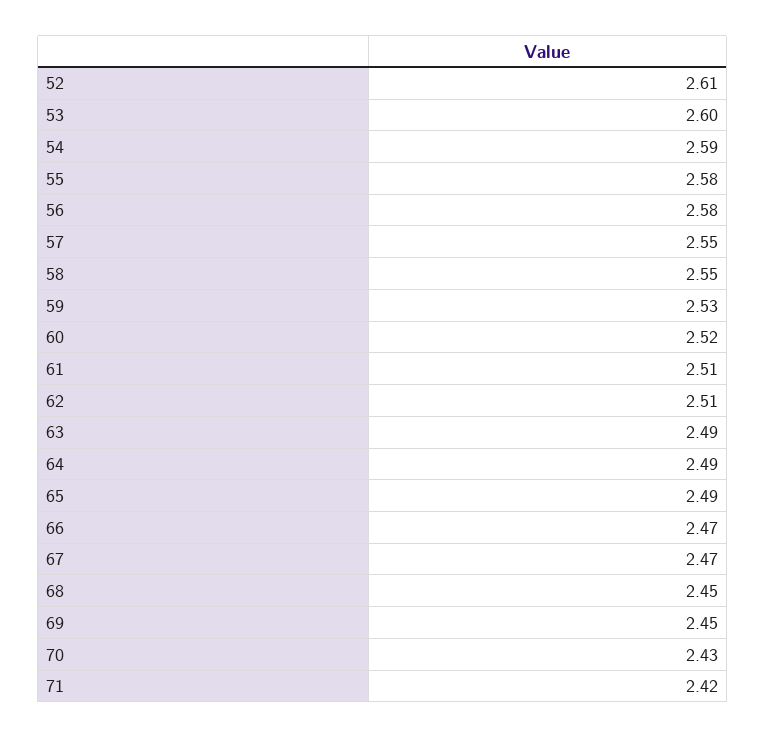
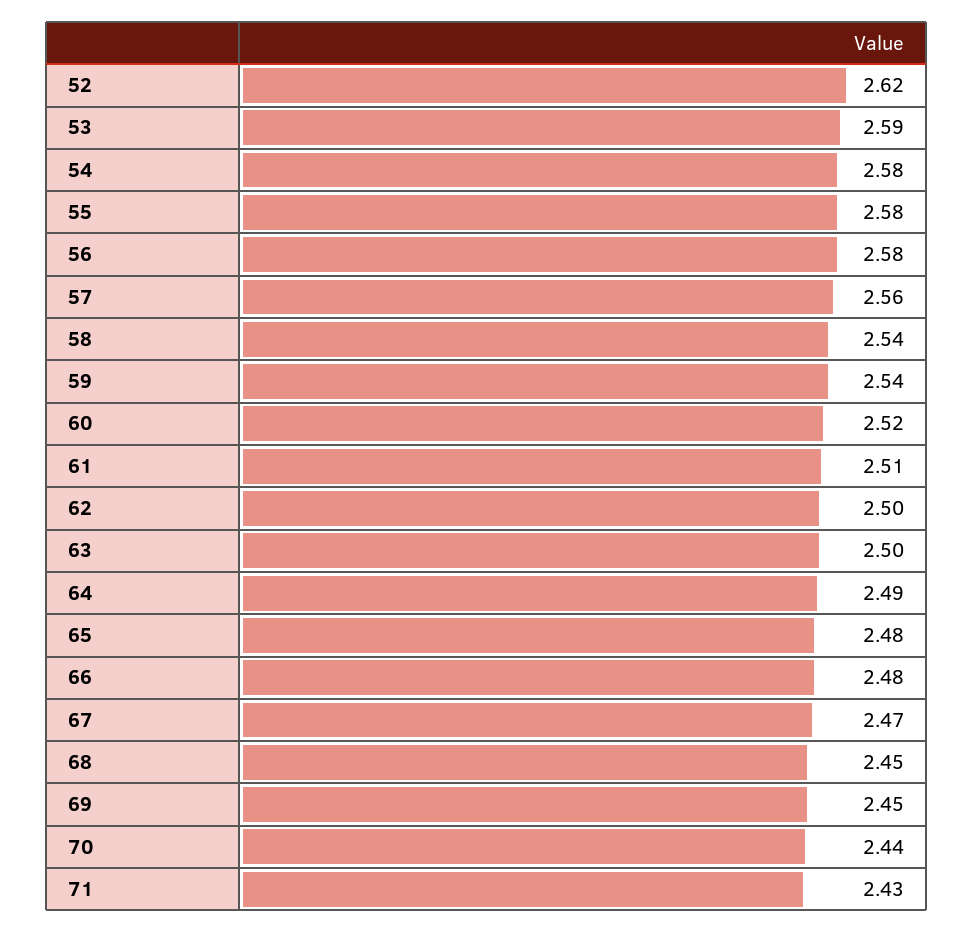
  {
-   "52": 2.61,
+   "52": 2.62,
-   "53": 2.6,
+   "53": 2.59,
-   "54": 2.59,
+   "54": 2.58,
    "55": 2.58,
    "56": 2.58,
-   "57": 2.55,
+   "57": 2.56,
-   "58": 2.55,
+   "58": 2.54,
-   "59": 2.53,
+   "59": 2.54,
    "60": 2.52,
    "61": 2.51,
-   "62": 2.51,
+   "62": 2.5,
-   "63": 2.49,
+   "63": 2.5,
    "64": 2.49,
-   "65": 2.49,
+   "65": 2.48,
-   "66": 2.47,
+   "66": 2.48,
    "67": 2.47,
    "68": 2.45,
    "69": 2.45,
-   "70": 2.43,
+   "70": 2.44,
-   "71": 2.42
+   "71": 2.43
  }

